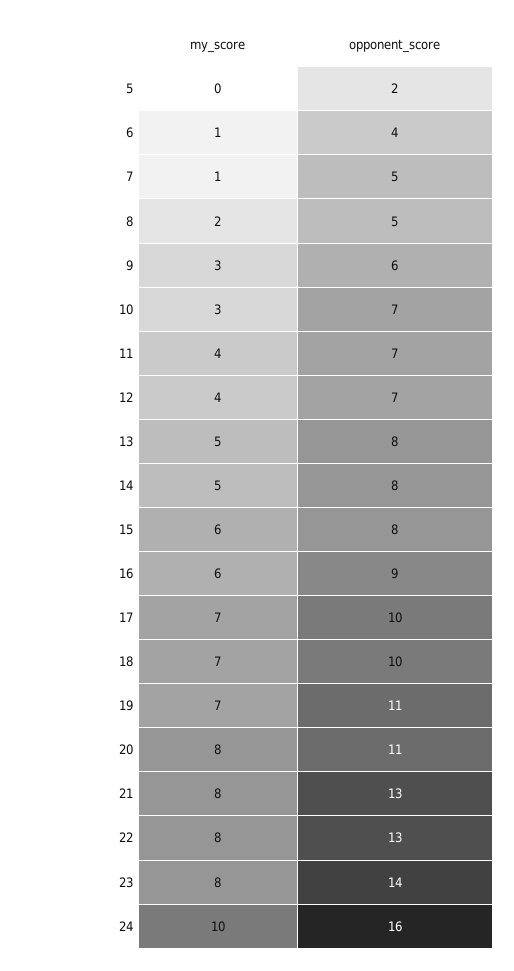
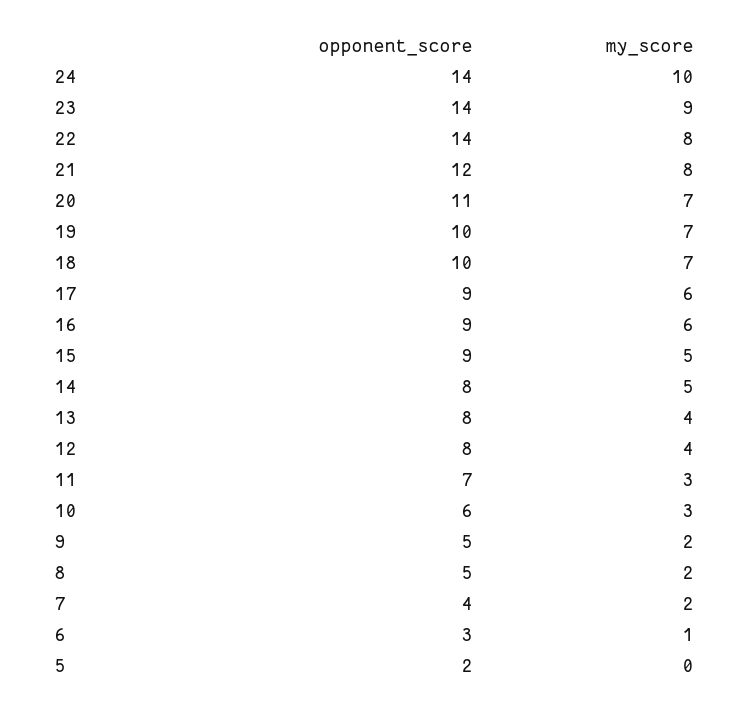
  {
    "my_score": {
      "5": 0,
      "6": 1,
-     "7": 1,
+     "7": 2,
      "8": 2,
-     "9": 3,
+     "9": 2,
      "10": 3,
-     "11": 4,
+     "11": 3,
      "12": 4,
-     "13": 5,
+     "13": 4,
      "14": 5,
-     "15": 6,
+     "15": 5,
      "16": 6,
-     "17": 7,
+     "17": 6,
      "18": 7,
      "19": 7,
-     "20": 8,
+     "20": 7,
      "21": 8,
      "22": 8,
-     "23": 8,
+     "23": 9,
      "24": 10
    },
    "opponent_score": {
      "5": 2,
-     "6": 4,
+     "6": 3,
-     "7": 5,
+     "7": 4,
      "8": 5,
-     "9": 6,
+     "9": 5,
-     "10": 7,
+     "10": 6,
      "11": 7,
-     "12": 7,
+     "12": 8,
      "13": 8,
      "14": 8,
-     "15": 8,
+     "15": 9,
      "16": 9,
-     "17": 10,
+     "17": 9,
      "18": 10,
-     "19": 11,
+     "19": 10,
      "20": 11,
-     "21": 13,
+     "21": 12,
-     "22": 13,
+     "22": 14,
      "23": 14,
-     "24": 16
+     "24": 14
    }
  }

